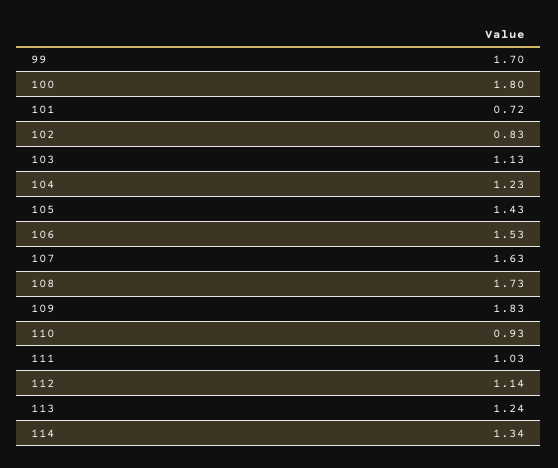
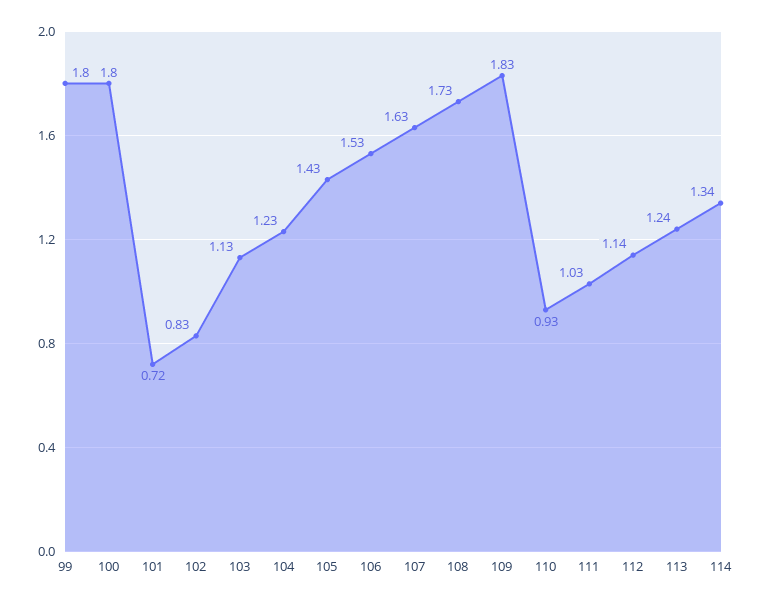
  {
-   "99": 1.7,
+   "99": 1.8,
    "100": 1.8,
    "101": 0.72,
    "102": 0.83,
    "103": 1.13,
    "104": 1.23,
    "105": 1.43,
    "106": 1.53,
    "107": 1.63,
    "108": 1.73,
    "109": 1.83,
    "110": 0.93,
    "111": 1.03,
    "112": 1.14,
    "113": 1.24,
    "114": 1.34
  }

